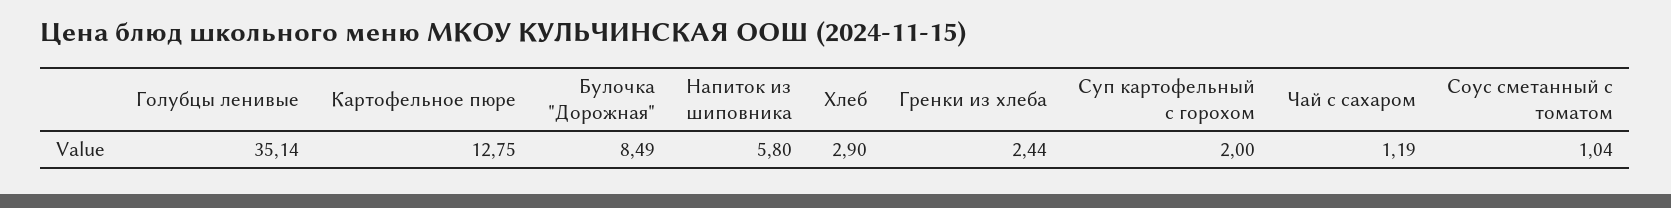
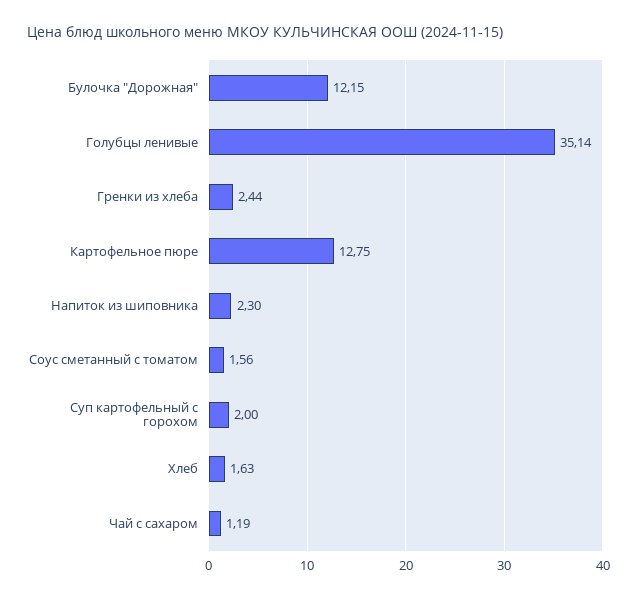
  {
    "Голубцы ленивые": 35.14,
    "Картофельное пюре": 12.75,
-   "Булочка \"Дорожная\"": 8.49,
+   "Булочка \"Дорожная\"": 12.15,
-   "Напиток из шиповника": 5.8,
+   "Напиток из шиповника": 2.3,
-   "Хлеб": 2.9,
+   "Хлеб": 1.63,
    "Гренки из хлеба": 2.44,
    "Суп картофельный с горохом": 2,
    "Чай с сахаром": 1.19,
-   "Соус сметанный с томатом": 1.04
+   "Соус сметанный с томатом": 1.56
  }

